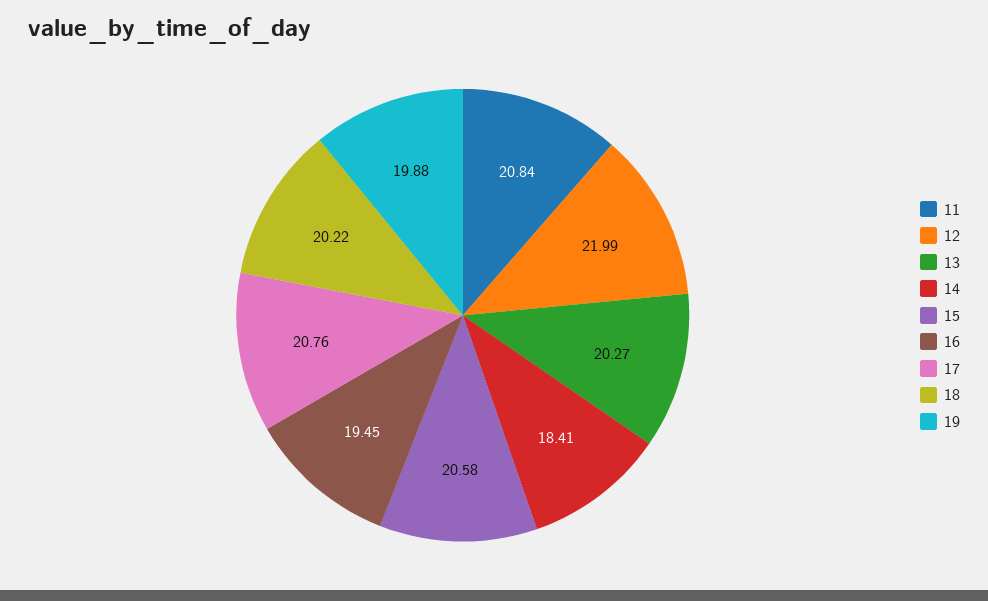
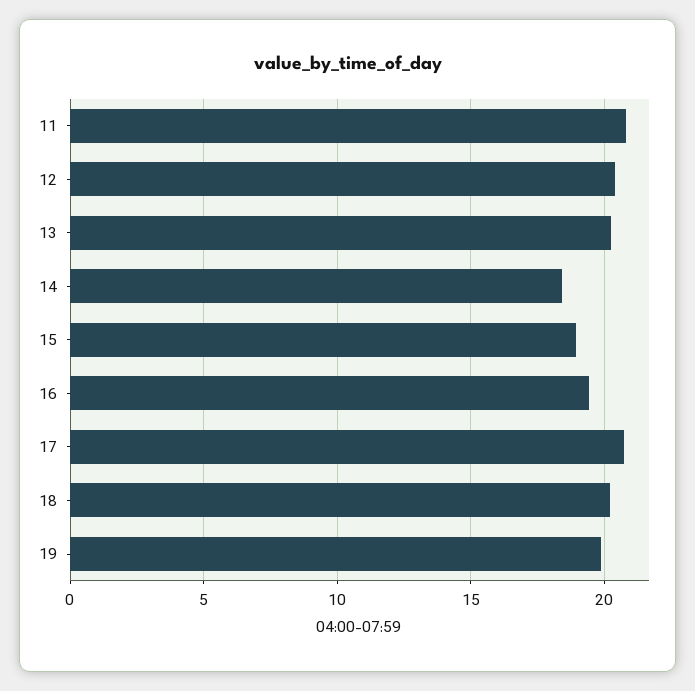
  {
    "11": 20.84,
-   "12": 21.99,
+   "12": 20.5,
    "13": 20.27,
    "14": 18.41,
-   "15": 20.58,
+   "15": 19,
    "16": 19.45,
    "17": 20.76,
    "18": 20.22,
    "19": 19.88
  }

